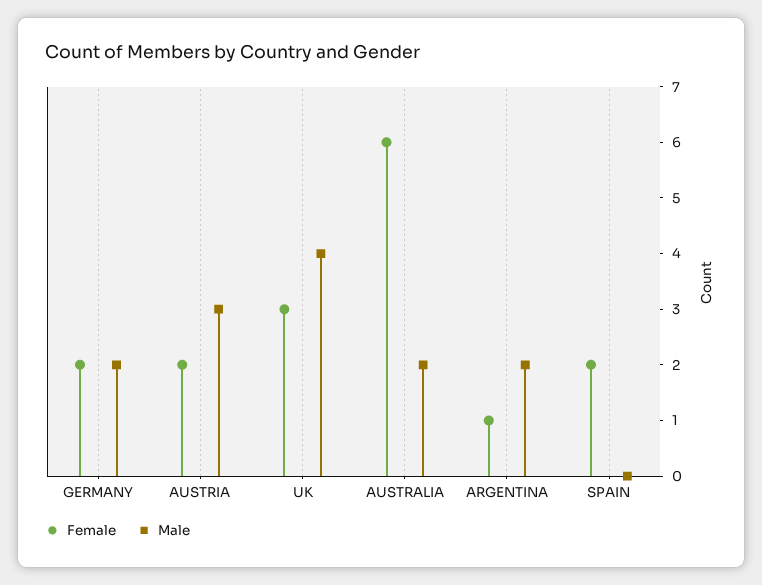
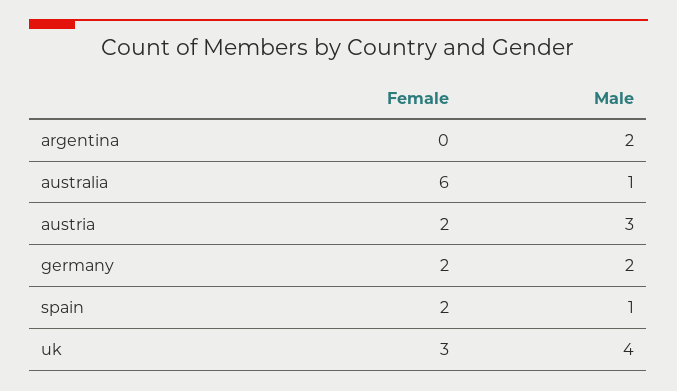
  {
    "Female": {
      "GERMANY": 2,
      "AUSTRIA": 2,
      "UK": 3,
      "AUSTRALIA": 6,
-     "ARGENTINA": 1,
+     "ARGENTINA": 0,
      "SPAIN": 2
    },
    "Male": {
      "GERMANY": 2,
      "AUSTRIA": 3,
      "UK": 4,
-     "AUSTRALIA": 2,
+     "AUSTRALIA": 1,
      "ARGENTINA": 2,
-     "SPAIN": 0
+     "SPAIN": 1
    }
  }

